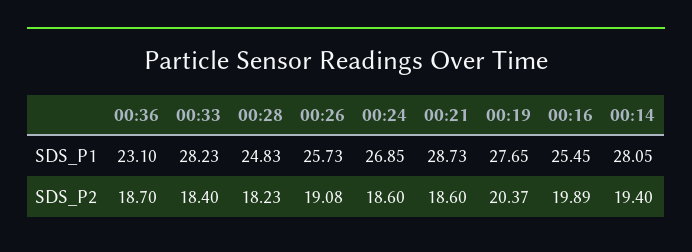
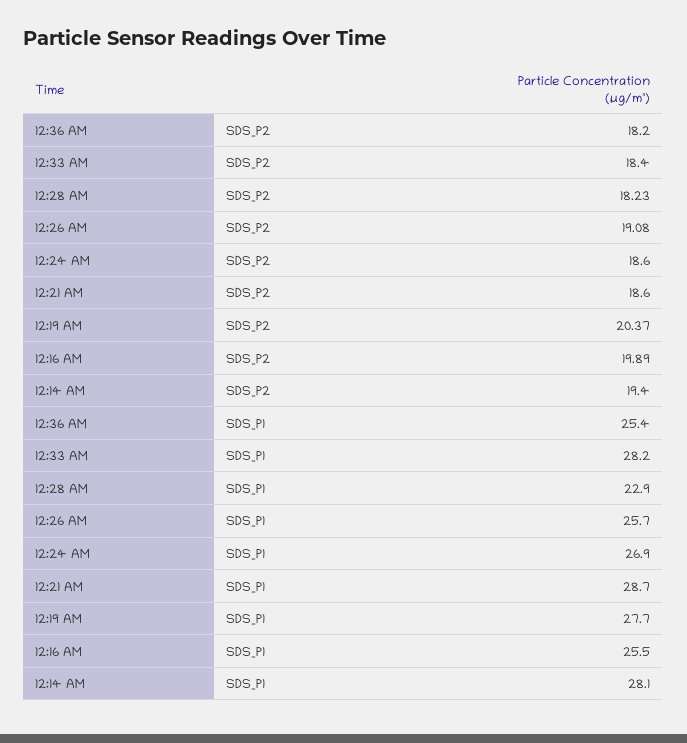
  {
    "00:36": {
-     "SDS_P1": 23.1,
+     "SDS_P1": 25.4,
-     "SDS_P2": 18.7
+     "SDS_P2": 18.2
    },
    "00:33": {
      "SDS_P1": 28.23,
      "SDS_P2": 18.4
    },
    "00:28": {
-     "SDS_P1": 24.83,
+     "SDS_P1": 22.9,
      "SDS_P2": 18.23
    },
    "00:26": {
      "SDS_P1": 25.73,
      "SDS_P2": 19.08
    },
    "00:24": {
      "SDS_P1": 26.85,
      "SDS_P2": 18.6
    },
    "00:21": {
      "SDS_P1": 28.73,
      "SDS_P2": 18.6
    },
    "00:19": {
      "SDS_P1": 27.65,
      "SDS_P2": 20.37
    },
    "00:16": {
      "SDS_P1": 25.45,
      "SDS_P2": 19.89
    },
    "00:14": {
      "SDS_P1": 28.05,
      "SDS_P2": 19.4
    }
  }

